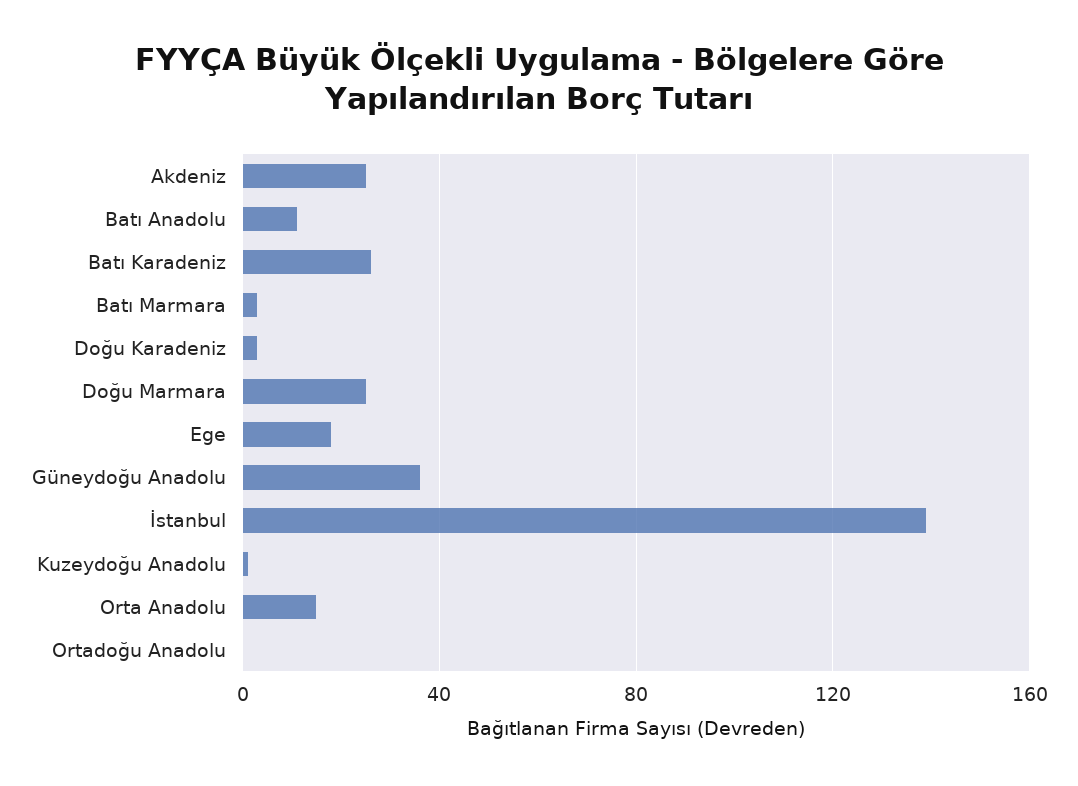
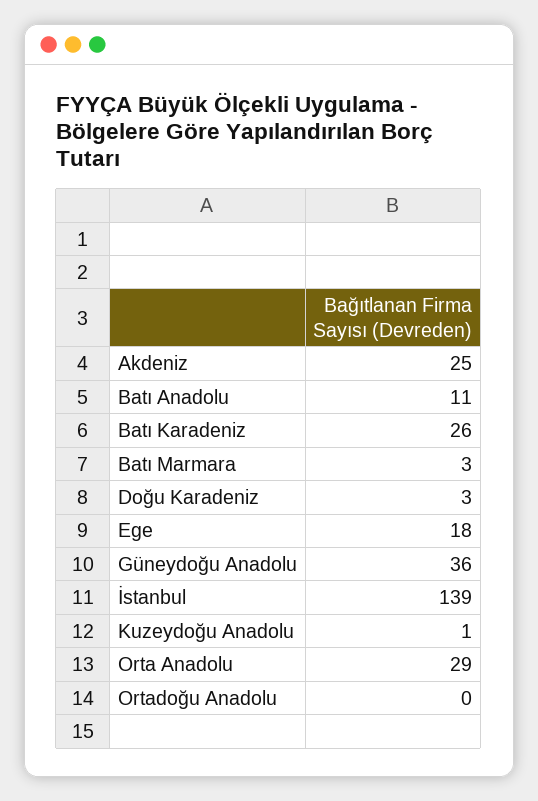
  {
    "Akdeniz": 25,
    "Batı Anadolu": 11,
    "Batı Karadeniz": 26,
    "Batı Marmara": 3,
    "Doğu Karadeniz": 3,
-   "Doğu Marmara": 25,
    "Ege": 18,
    "Güneydoğu Anadolu": 36,
    "İstanbul": 139,
    "Kuzeydoğu Anadolu": 1,
-   "Orta Anadolu": 15,
+   "Orta Anadolu": 29,
    "Ortadoğu Anadolu": 0
  }

